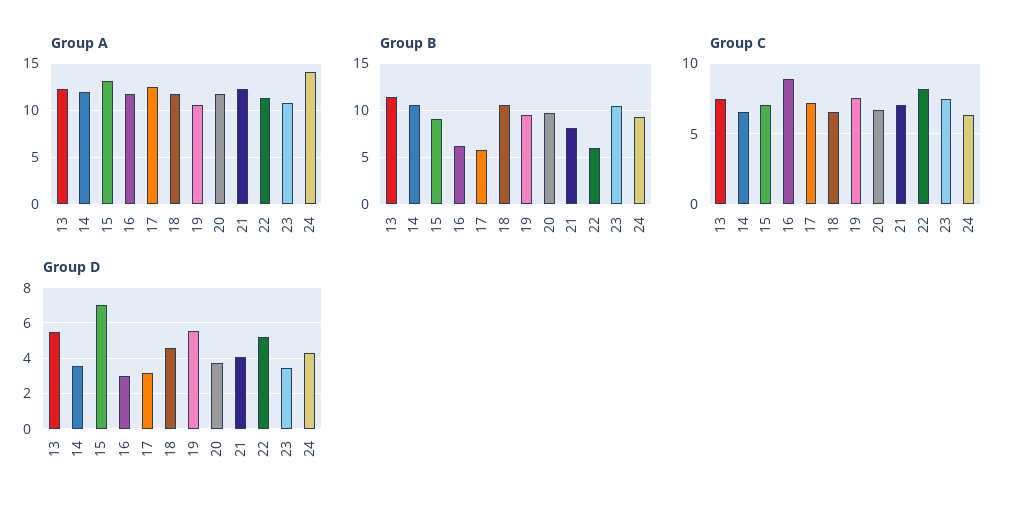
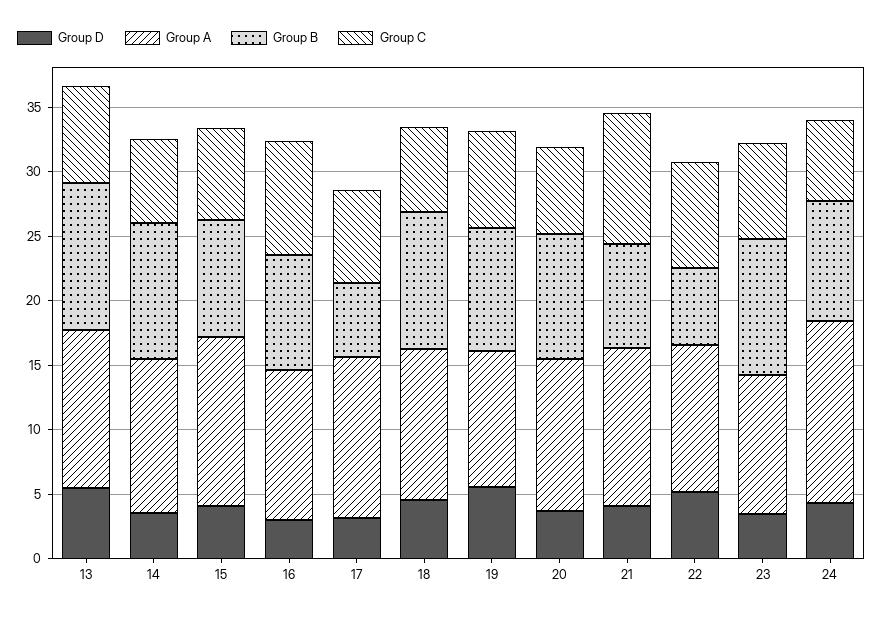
  {
    "Group A": {
      "13": 12,
      "14": 12,
      "15": 13,
      "16": 12,
      "17": 12,
      "18": 12,
      "19": 11,
      "20": 12,
      "21": 12,
      "22": 11,
      "23": 11,
      "24": 14
    },
    "Group B": {
      "13": 11,
      "14": 11,
      "15": 9,
-     "16": 6,
+     "16": 9,
      "17": 6,
      "18": 11,
      "19": 10,
      "20": 10,
      "21": 8,
      "22": 6,
      "23": 10,
      "24": 9
    },
    "Group C": {
      "13": 7.5,
      "14": 6.5,
      "15": 7,
      "16": 9,
      "17": 7,
      "18": 6.5,
      "19": 7.5,
      "20": 6.5,
-     "21": 7,
+     "21": 10,
      "22": 8,
      "23": 7.5,
      "24": 6.5
    },
    "Group D": {
      "13": 5.5,
      "14": 3.5,
-     "15": 7,
+     "15": 4,
      "16": 3,
      "17": 3,
      "18": 4.5,
      "19": 5.5,
      "20": 3.5,
      "21": 4,
      "22": 5,
      "23": 3.5,
      "24": 4.5
    }
  }

